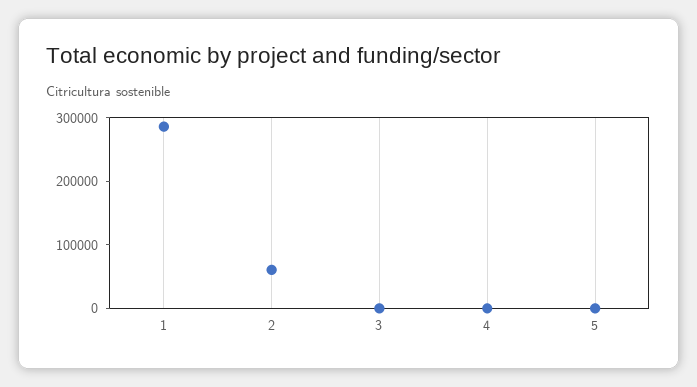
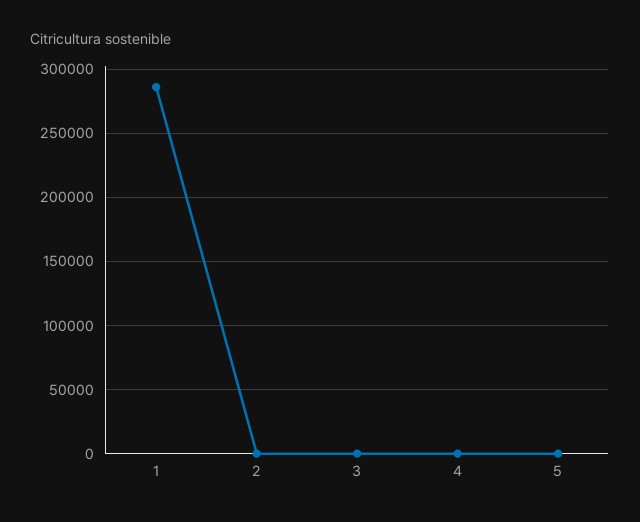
  {
    "1": 285000,
-   "2": 60000,
+   "2": 0,
    "3": 0,
    "4": 0,
    "5": 0
  }

